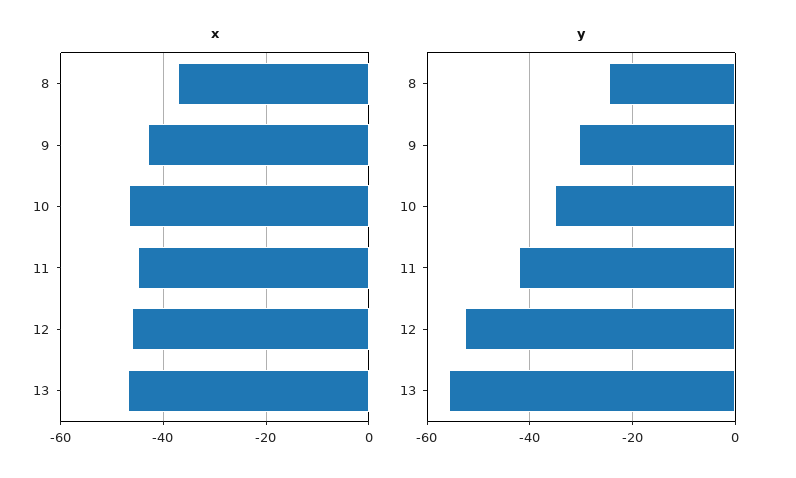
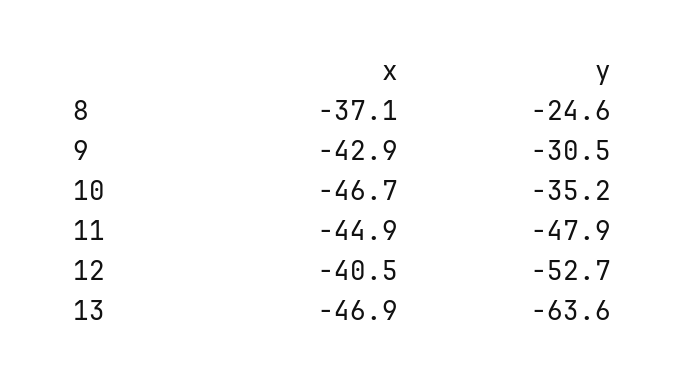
  {
    "x": {
      "8": -37.1,
      "9": -42.9,
      "10": -46.7,
      "11": -44.9,
-     "12": -46,
+     "12": -40.5,
      "13": -46.9
    },
    "y": {
      "8": -24.6,
      "9": -30.5,
      "10": -35.2,
-     "11": -42,
+     "11": -47.9,
      "12": -52.7,
-     "13": -56
+     "13": -63.6
    }
  }

